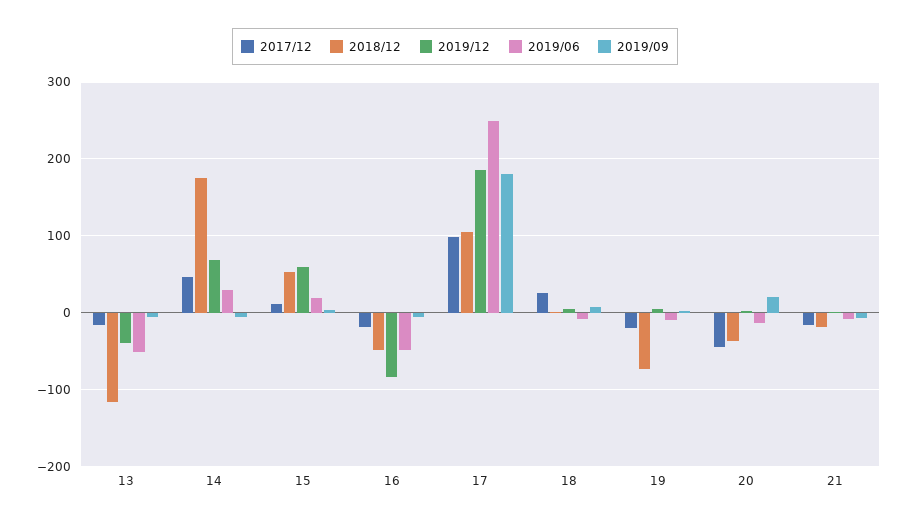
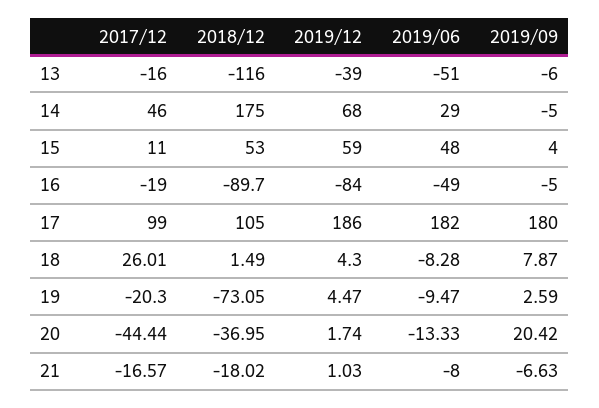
  {
    "2017/12": {
      "13": -16,
      "14": 46,
      "15": 11,
      "16": -19,
      "17": 99,
      "18": 26.01,
      "19": -20.3,
      "20": -44.44,
      "21": -16.57
    },
    "2018/12": {
      "13": -116,
      "14": 175,
      "15": 53,
-     "16": -50,
+     "16": -89.7,
      "17": 105,
      "18": 1.49,
      "19": -73.05,
      "20": -36.95,
      "21": -18.02
    },
    "2019/12": {
      "13": -39,
      "14": 68,
      "15": 59,
      "16": -84,
      "17": 186,
      "18": 4.3,
      "19": 4.47,
      "20": 1.74,
      "21": 1.03
    },
    "2019/06": {
      "13": -51,
      "14": 29,
-     "15": 20,
+     "15": 48,
      "16": -49,
-     "17": 250,
+     "17": 182,
      "18": -8.28,
      "19": -9.47,
      "20": -13.33,
      "21": -8
    },
    "2019/09": {
      "13": -6,
      "14": -5,
      "15": 4,
      "16": -5,
      "17": 180,
      "18": 7.87,
      "19": 2.59,
      "20": 20.42,
      "21": -6.63
    }
  }

